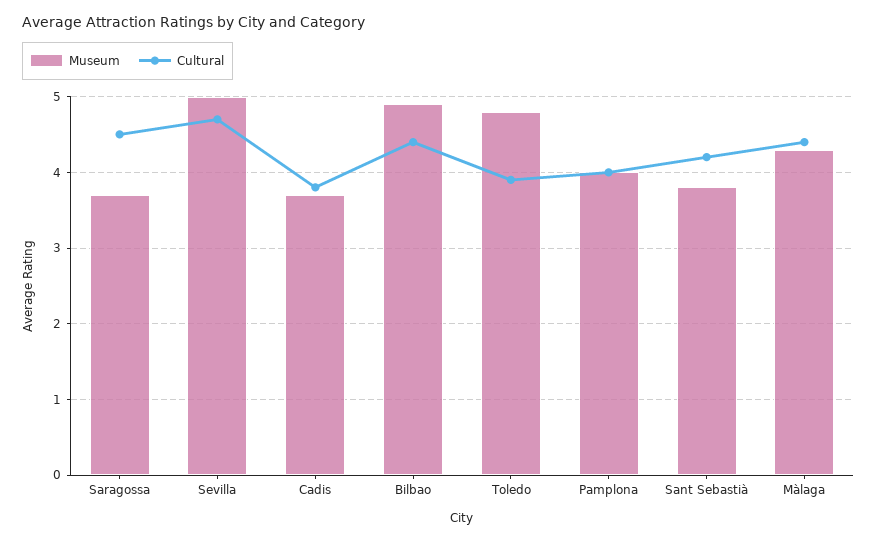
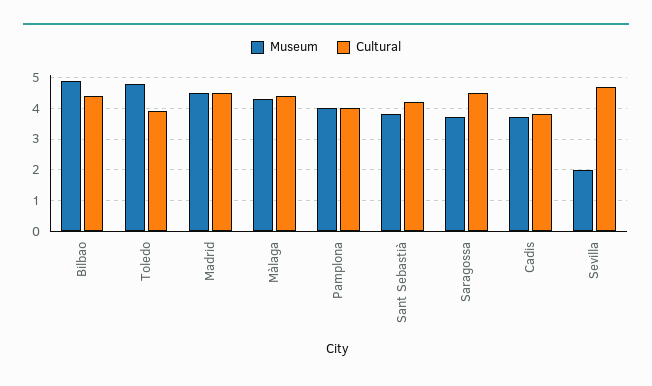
  {
    "Museum": {
      "Saragossa": 3.7,
-     "Sevilla": 5,
+     "Sevilla": 2,
      "Cadis": 3.7,
      "Bilbao": 4.9,
      "Toledo": 4.8,
      "Pamplona": 4,
      "Sant Sebastià": 3.8,
-     "Màlaga": 4.3
+     "Màlaga": 4.3,
+     "Madrid": 4.5
    },
    "Cultural": {
      "Saragossa": 4.5,
      "Sevilla": 4.7,
      "Cadis": 3.8,
      "Bilbao": 4.4,
      "Toledo": 3.9,
      "Pamplona": 4,
      "Sant Sebastià": 4.2,
-     "Màlaga": 4.4
+     "Màlaga": 4.4,
+     "Madrid": 4.5
    }
  }

